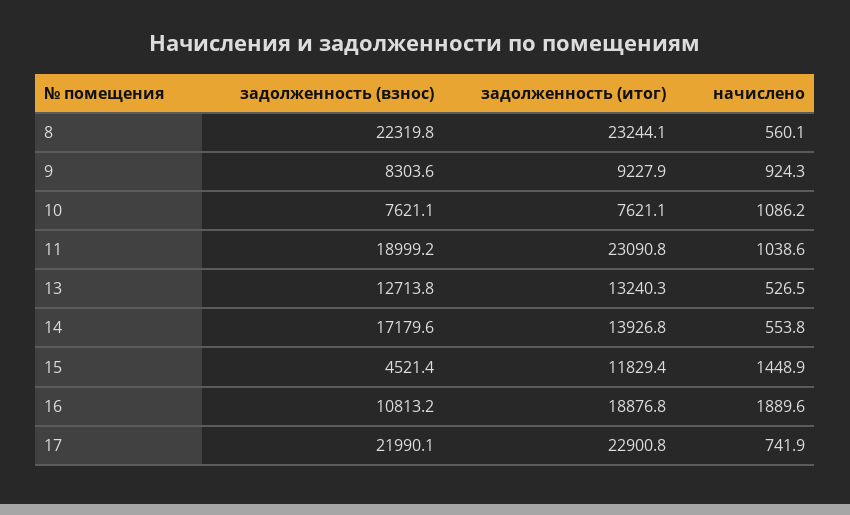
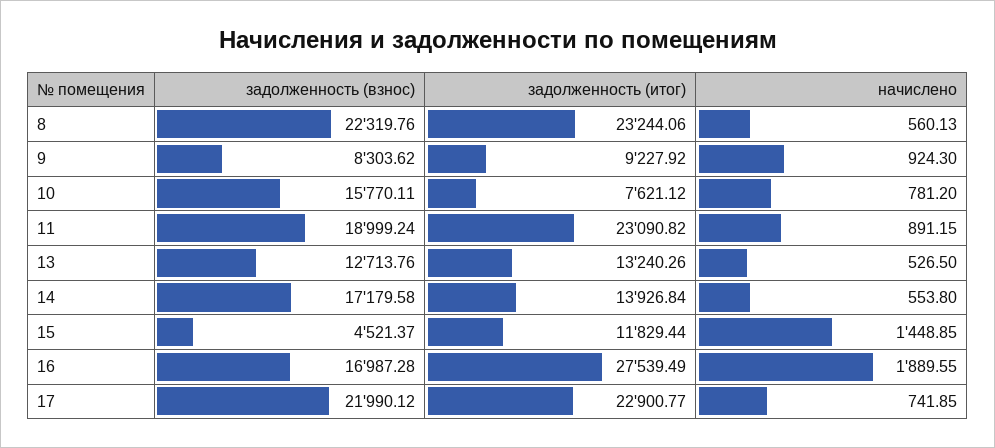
  {
    "задолженность (взнос)": {
      "8": 22319.76,
      "9": 8303.62,
-     "10": 7621.1,
+     "10": 15770.11,
      "11": 18999.24,
      "13": 12713.76,
      "14": 17179.58,
      "15": 4521.37,
-     "16": 10813.2,
+     "16": 16987.28,
      "17": 21990.12
    },
    "задолженность (итог)": {
      "8": 23244.06,
      "9": 9227.92,
      "10": 7621.12,
      "11": 23090.82,
      "13": 13240.26,
      "14": 13926.84,
      "15": 11829.44,
-     "16": 18876.8,
+     "16": 27539.49,
      "17": 22900.77
    },
    "начислено": {
      "8": 560.13,
      "9": 924.3,
-     "10": 1086.2,
+     "10": 781.2,
-     "11": 1038.6,
+     "11": 891.15,
      "13": 526.5,
      "14": 553.8,
      "15": 1448.85,
      "16": 1889.55,
      "17": 741.85
    }
  }

